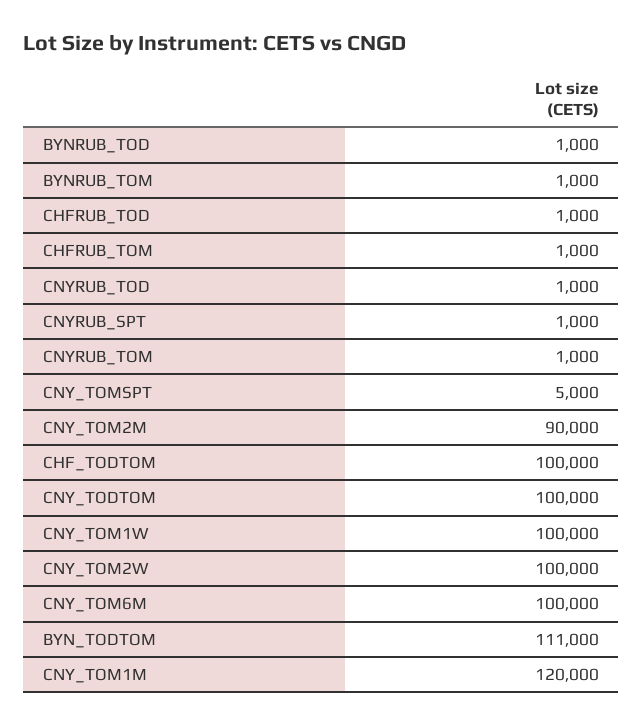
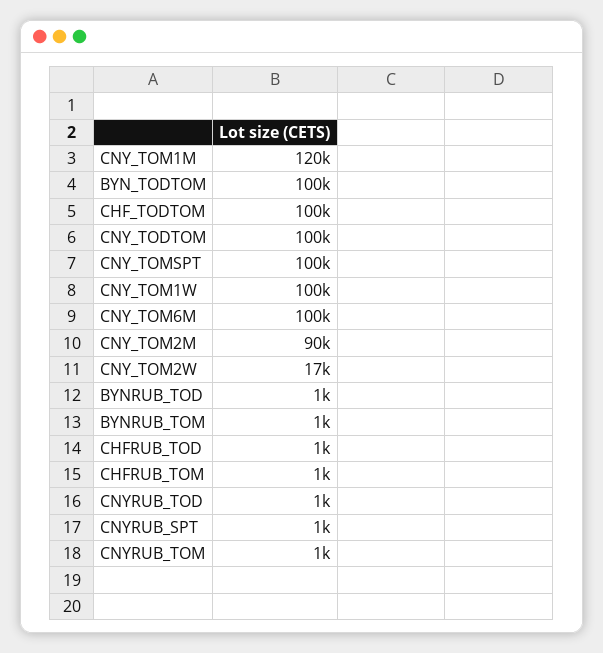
  {
    "BYNRUB_TOD": 1000,
    "BYNRUB_TOM": 1000,
    "CHFRUB_TOD": 1000,
    "CHFRUB_TOM": 1000,
    "CNYRUB_TOD": 1000,
    "CNYRUB_SPT": 1000,
    "CNYRUB_TOM": 1000,
-   "CNY_TOMSPT": 5000,
+   "CNY_TOMSPT": 100000,
    "CNY_TOM2M": 90000,
    "CHF_TODTOM": 100000,
    "CNY_TODTOM": 100000,
    "CNY_TOM1W": 100000,
-   "CNY_TOM2W": 100000,
+   "CNY_TOM2W": 17000,
    "CNY_TOM6M": 100000,
-   "BYN_TODTOM": 111000,
+   "BYN_TODTOM": 100000,
    "CNY_TOM1M": 120000
  }

